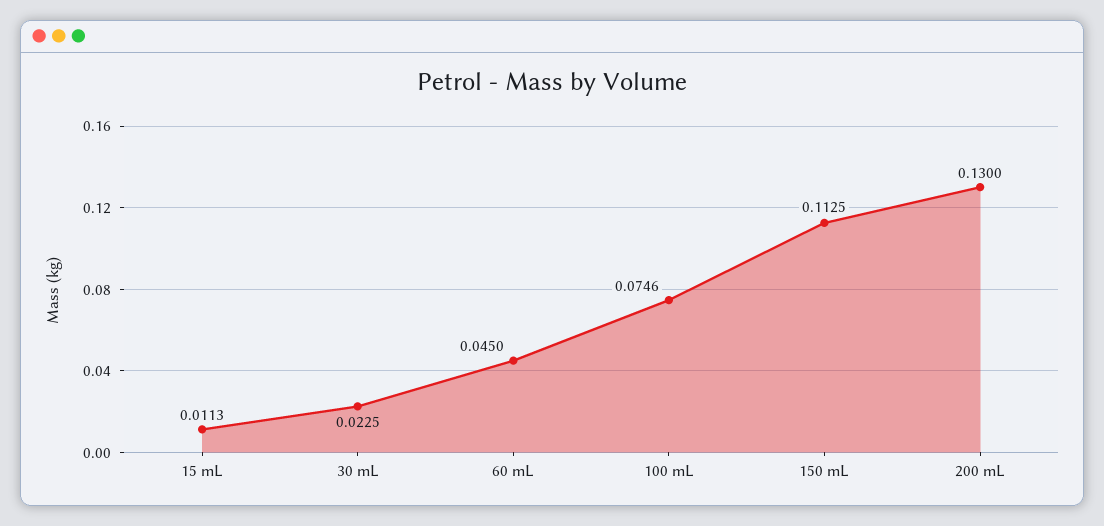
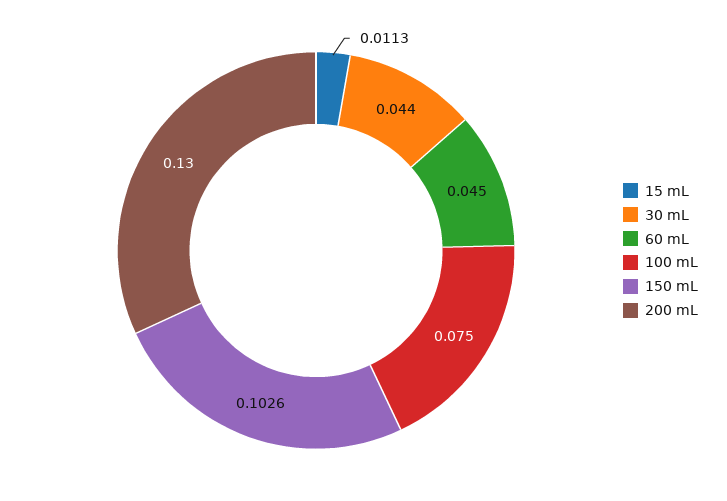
  {
    "15 mL": 0.0113,
-   "30 mL": 0.0225,
+   "30 mL": 0.044,
    "60 mL": 0.045,
-   "100 mL": 0.0746,
+   "100 mL": 0.075,
-   "150 mL": 0.1125,
+   "150 mL": 0.1026,
    "200 mL": 0.13
  }

